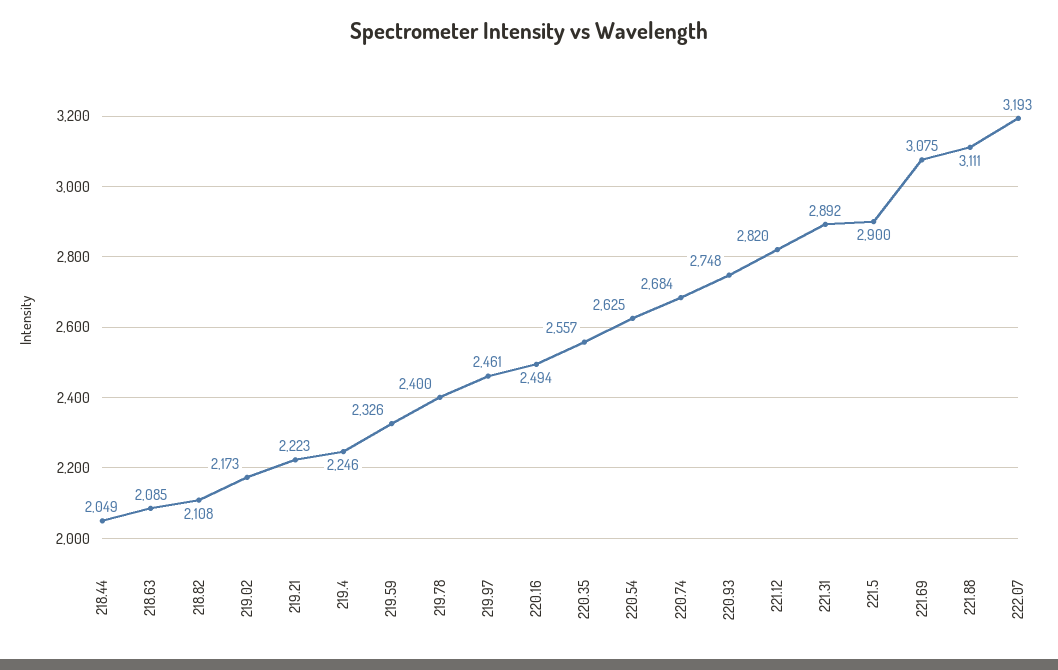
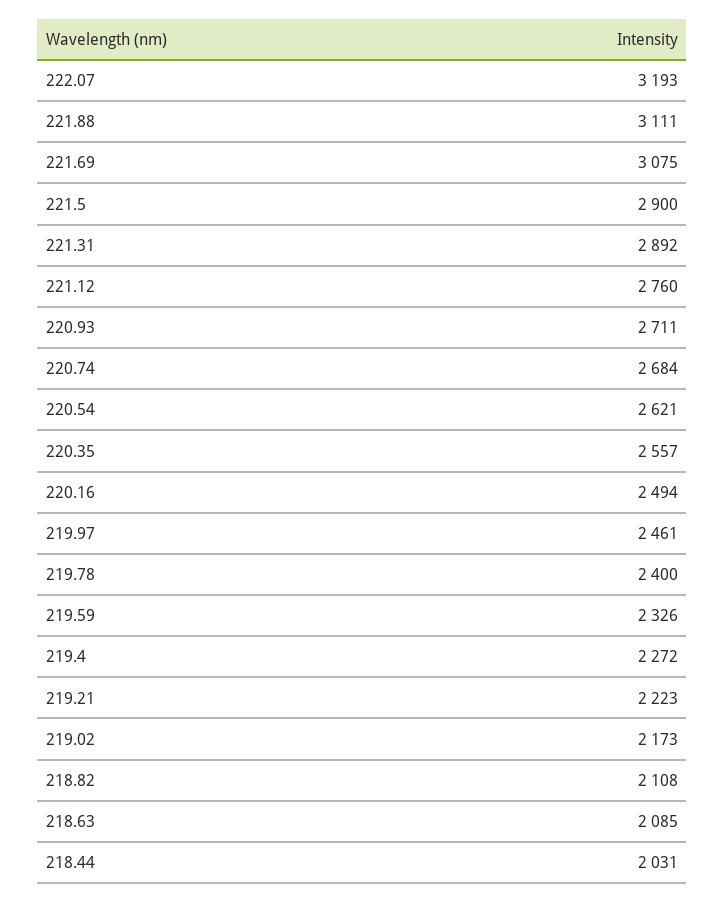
  {
-   "218.44": 2049,
+   "218.44": 2031,
    "218.63": 2085,
    "218.82": 2108,
    "219.02": 2173,
    "219.21": 2223,
-   "219.4": 2246,
+   "219.4": 2272,
    "219.59": 2326,
    "219.78": 2400,
    "219.97": 2461,
    "220.16": 2494,
    "220.35": 2557,
-   "220.54": 2625,
+   "220.54": 2621,
    "220.74": 2684,
-   "220.93": 2748,
+   "220.93": 2711,
-   "221.12": 2820,
+   "221.12": 2760,
    "221.31": 2892,
    "221.5": 2900,
    "221.69": 3075,
    "221.88": 3111,
    "222.07": 3193
  }

